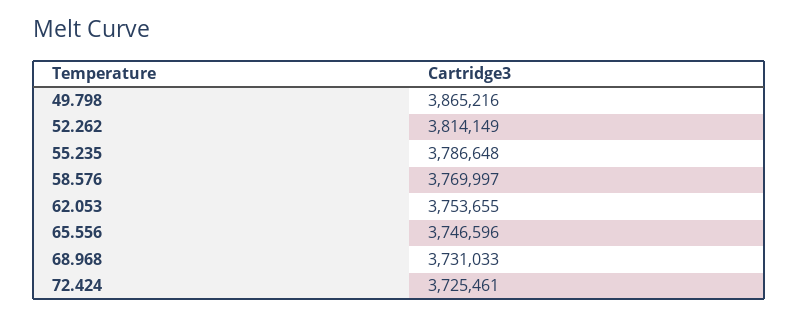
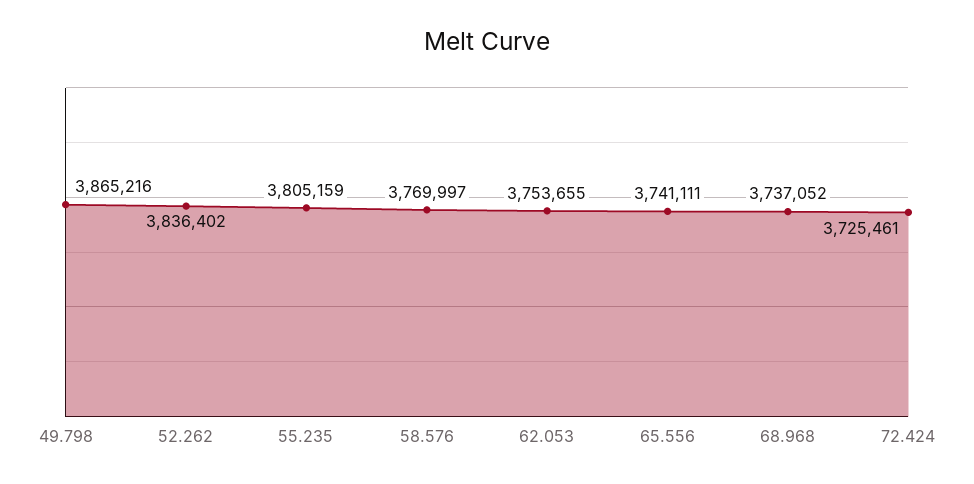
  {
    "49.798": 3865216,
-   "52.262": 3814149,
+   "52.262": 3836402,
-   "55.235": 3786648,
+   "55.235": 3805159,
    "58.576": 3769997,
    "62.053": 3753655,
-   "65.556": 3746596,
+   "65.556": 3741111,
-   "68.968": 3731033,
+   "68.968": 3737052,
    "72.424": 3725461
  }

